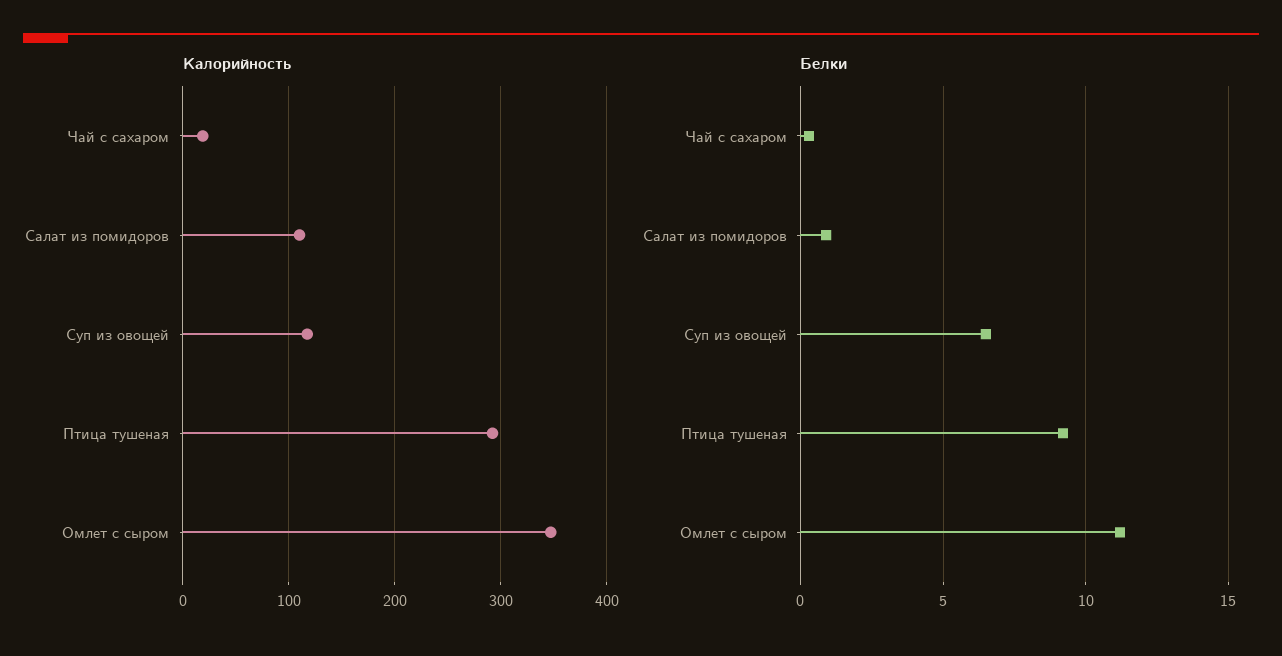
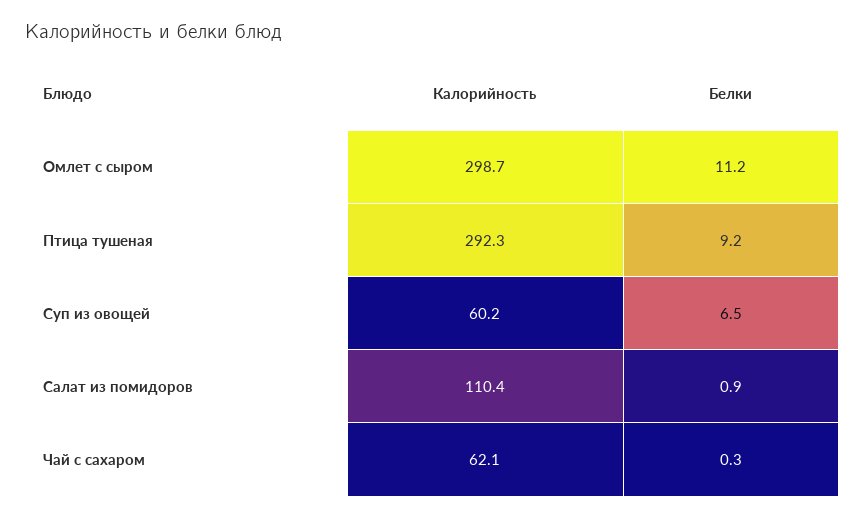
  {
    "Калорийность": {
-     "Чай с сахаром": 20,
+     "Чай с сахаром": 62.1,
      "Салат из помидоров": 110.4,
-     "Суп из овощей": 120,
+     "Суп из овощей": 60.2,
      "Птица тушеная": 292.3,
-     "Омлет с сыром": 350
+     "Омлет с сыром": 298.7
    },
    "Белки": {
      "Чай с сахаром": 0.3,
      "Салат из помидоров": 0.9,
      "Суп из овощей": 6.5,
      "Птица тушеная": 9.2,
      "Омлет с сыром": 11.2
    }
  }

